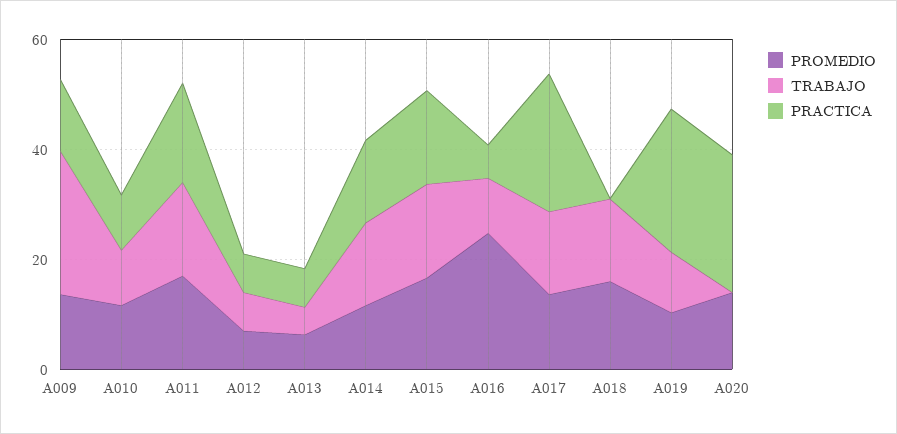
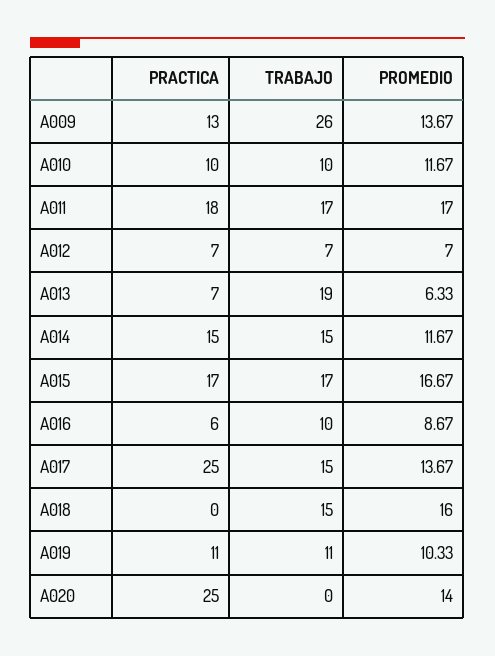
  {
    "PROMEDIO": {
      "A009": 13.67,
      "A010": 11.67,
      "A011": 17,
      "A012": 7,
      "A013": 6.33,
      "A014": 11.67,
      "A015": 16.67,
-     "A016": 25,
+     "A016": 8.67,
      "A017": 13.67,
      "A018": 16,
      "A019": 10.33,
      "A020": 14
    },
    "TRABAJO": {
      "A009": 26,
      "A010": 10,
      "A011": 17,
      "A012": 7,
-     "A013": 5,
+     "A013": 19,
      "A014": 15,
      "A015": 17,
      "A016": 10,
      "A017": 15,
      "A018": 15,
      "A019": 11,
      "A020": 0
    },
    "PRACTICA": {
      "A009": 13,
      "A010": 10,
      "A011": 18,
      "A012": 7,
      "A013": 7,
      "A014": 15,
      "A015": 17,
      "A016": 6,
      "A017": 25,
      "A018": 0,
-     "A019": 25,
+     "A019": 11,
      "A020": 25
    }
  }

